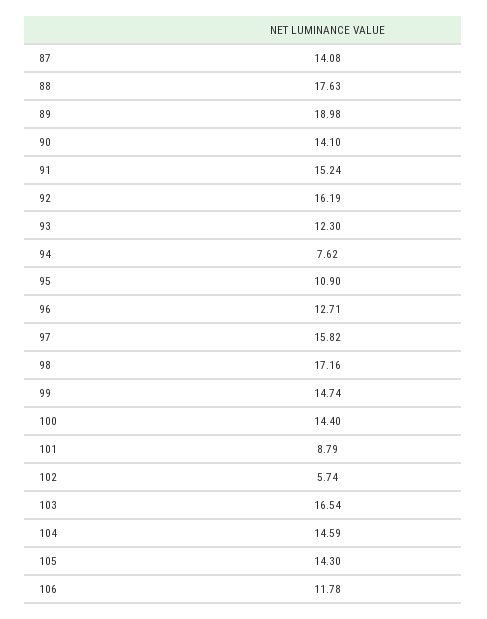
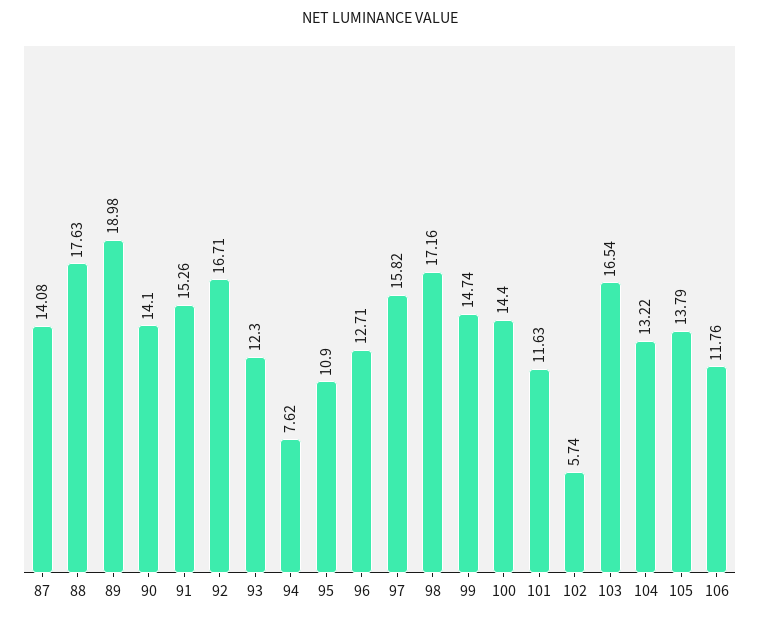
  {
    "87": 14.08,
    "88": 17.63,
    "89": 18.98,
    "90": 14.1,
-   "91": 15.24,
+   "91": 15.26,
-   "92": 16.19,
+   "92": 16.71,
    "93": 12.3,
    "94": 7.62,
    "95": 10.9,
    "96": 12.71,
    "97": 15.82,
    "98": 17.16,
    "99": 14.74,
    "100": 14.4,
-   "101": 8.79,
+   "101": 11.63,
    "102": 5.74,
    "103": 16.54,
-   "104": 14.59,
+   "104": 13.22,
-   "105": 14.3,
+   "105": 13.79,
-   "106": 11.78
+   "106": 11.76
  }

